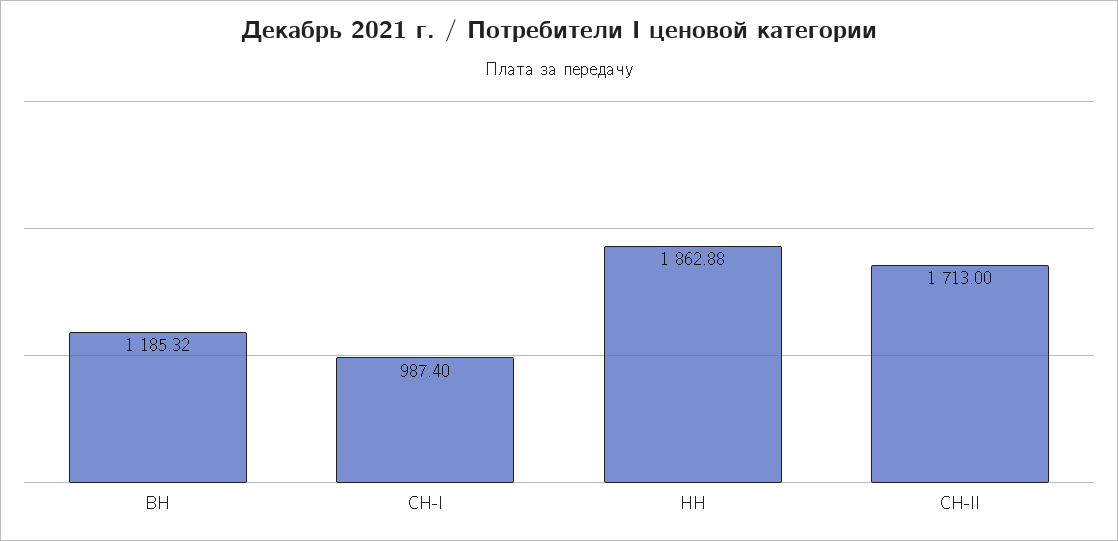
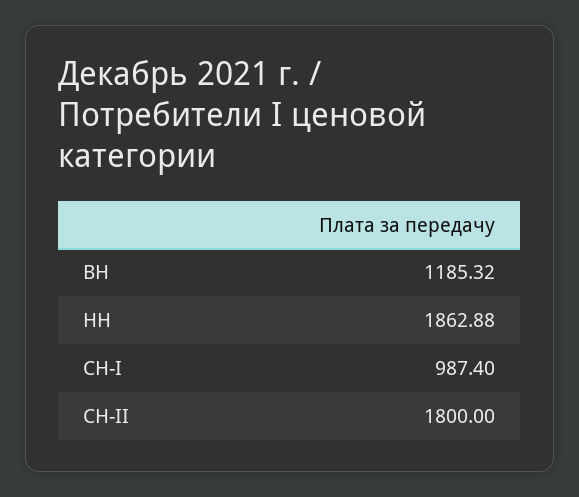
  {
    "ВН": 1185.32,
    "СН-I": 987.4,
    "НН": 1862.88,
-   "СН-II": 1713
+   "СН-II": 1800
  }

